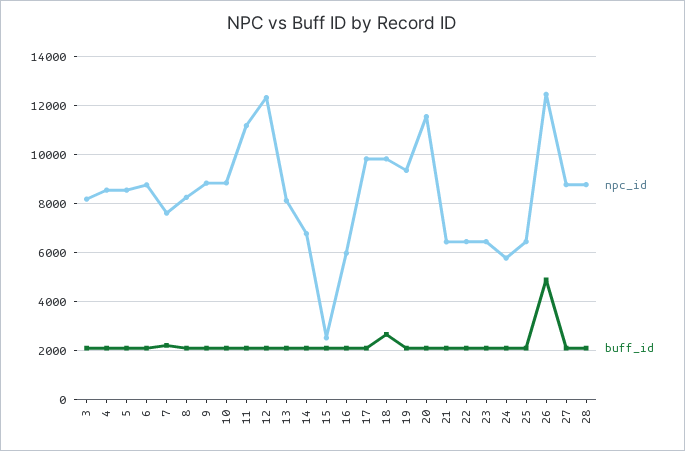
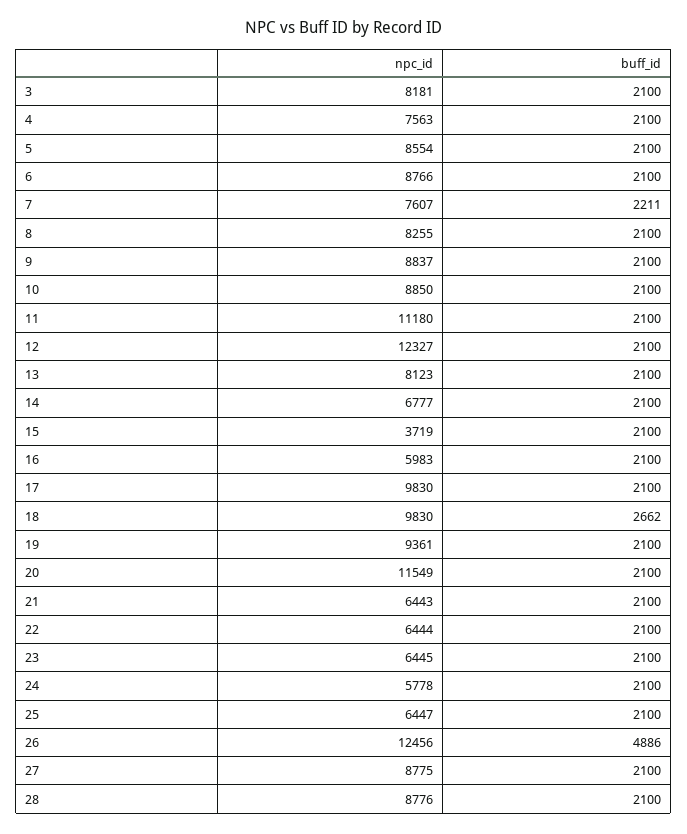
  {
    "npc_id": {
      "3": 8181,
-     "4": 8500,
+     "4": 7563,
      "5": 8554,
      "6": 8766,
      "7": 7607,
      "8": 8255,
      "9": 8837,
      "10": 8850,
      "11": 11180,
      "12": 12327,
      "13": 8123,
      "14": 6777,
-     "15": 2500,
+     "15": 3719,
      "16": 5983,
      "17": 9830,
      "18": 9830,
      "19": 9361,
      "20": 11549,
      "21": 6443,
      "22": 6444,
      "23": 6445,
      "24": 5778,
      "25": 6447,
      "26": 12456,
      "27": 8775,
      "28": 8776
    },
    "buff_id": {
      "3": 2100,
      "4": 2100,
      "5": 2100,
      "6": 2100,
      "7": 2211,
      "8": 2100,
      "9": 2100,
      "10": 2100,
      "11": 2100,
      "12": 2100,
      "13": 2100,
      "14": 2100,
      "15": 2100,
      "16": 2100,
      "17": 2100,
      "18": 2662,
      "19": 2100,
      "20": 2100,
      "21": 2100,
      "22": 2100,
      "23": 2100,
      "24": 2100,
      "25": 2100,
      "26": 4886,
      "27": 2100,
      "28": 2100
    }
  }

